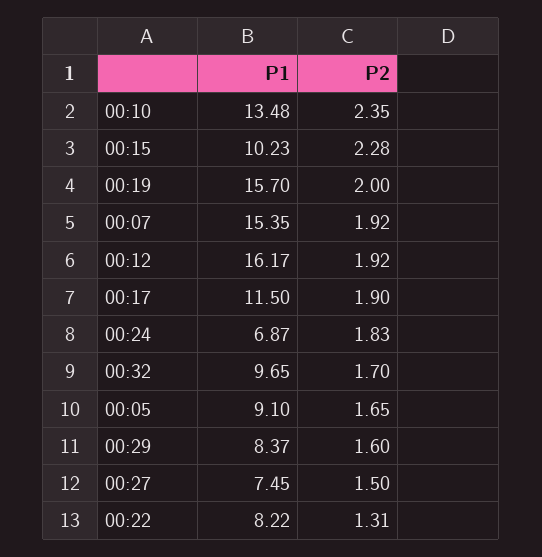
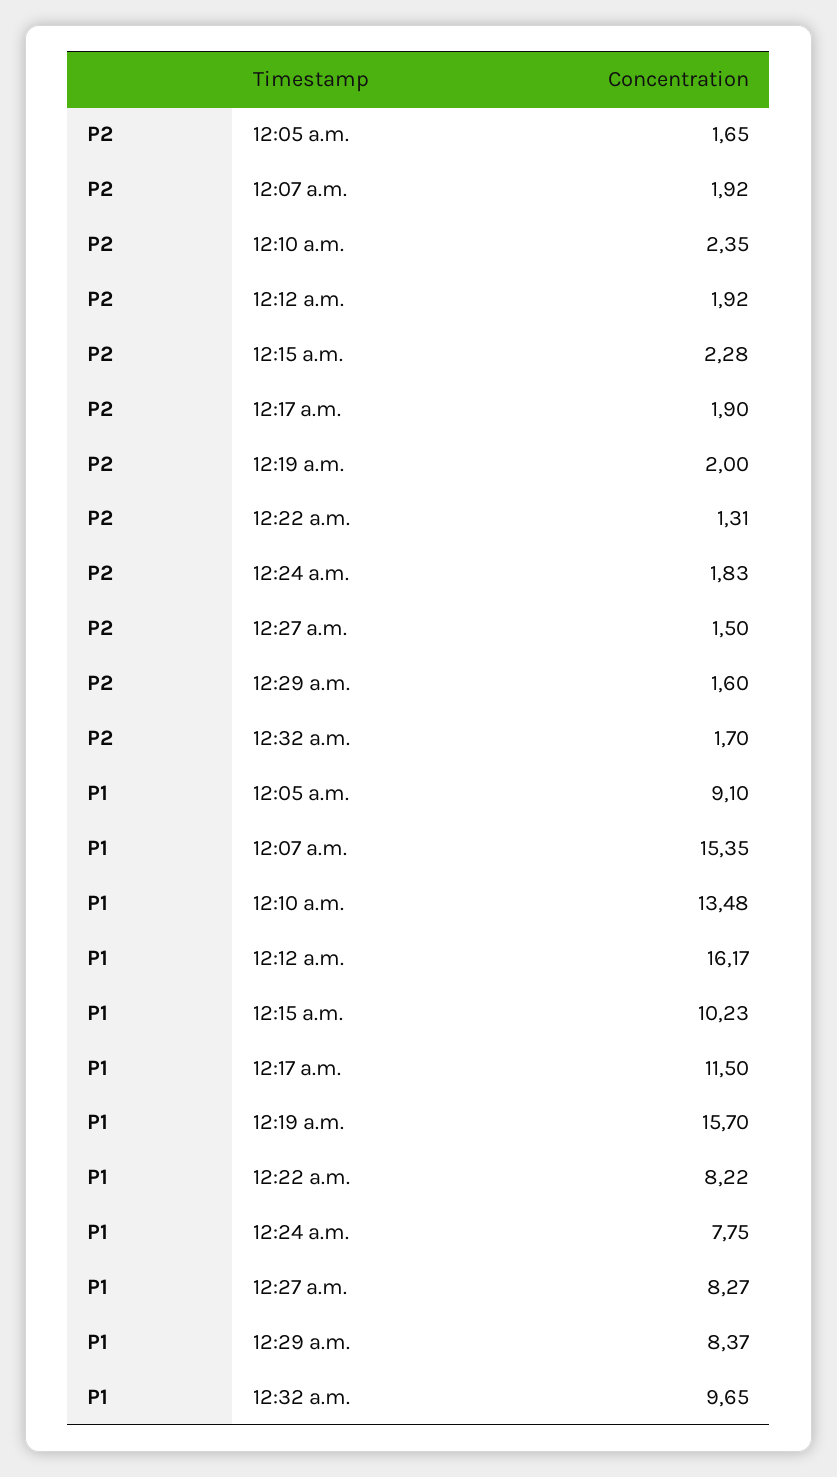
  {
    "P1": {
      "00:10": 13.48,
      "00:15": 10.23,
      "00:19": 15.7,
      "00:07": 15.35,
      "00:12": 16.17,
      "00:17": 11.5,
-     "00:24": 6.87,
+     "00:24": 7.75,
      "00:32": 9.65,
      "00:05": 9.1,
      "00:29": 8.37,
-     "00:27": 7.45,
+     "00:27": 8.27,
      "00:22": 8.22
    },
    "P2": {
      "00:10": 2.35,
      "00:15": 2.28,
      "00:19": 2,
      "00:07": 1.92,
      "00:12": 1.92,
      "00:17": 1.9,
      "00:24": 1.83,
      "00:32": 1.7,
      "00:05": 1.65,
      "00:29": 1.6,
      "00:27": 1.5,
      "00:22": 1.31
    }
  }

